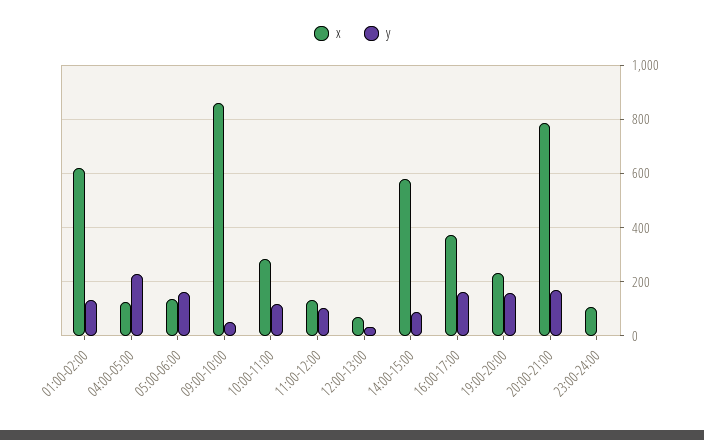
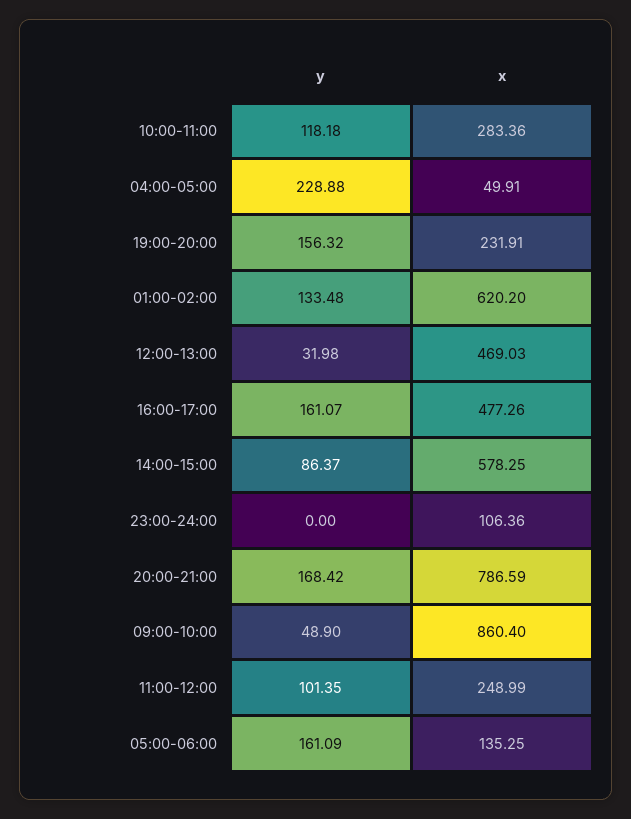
  {
    "x": {
      "01:00-02:00": 620.2,
-     "04:00-05:00": 125,
+     "04:00-05:00": 49.91,
      "05:00-06:00": 135.25,
      "09:00-10:00": 860.4,
      "10:00-11:00": 283.36,
-     "11:00-12:00": 125,
+     "11:00-12:00": 248.99,
-     "12:00-13:00": 75,
+     "12:00-13:00": 469.03,
      "14:00-15:00": 578.25,
-     "16:00-17:00": 375,
+     "16:00-17:00": 477.26,
      "19:00-20:00": 231.91,
      "20:00-21:00": 786.59,
      "23:00-24:00": 106.36
    },
    "y": {
      "01:00-02:00": 133.48,
      "04:00-05:00": 228.88,
      "05:00-06:00": 161.09,
      "09:00-10:00": 48.9,
      "10:00-11:00": 118.18,
      "11:00-12:00": 101.35,
      "12:00-13:00": 31.98,
      "14:00-15:00": 86.37,
      "16:00-17:00": 161.07,
      "19:00-20:00": 156.32,
      "20:00-21:00": 168.42,
      "23:00-24:00": 0
    }
  }

